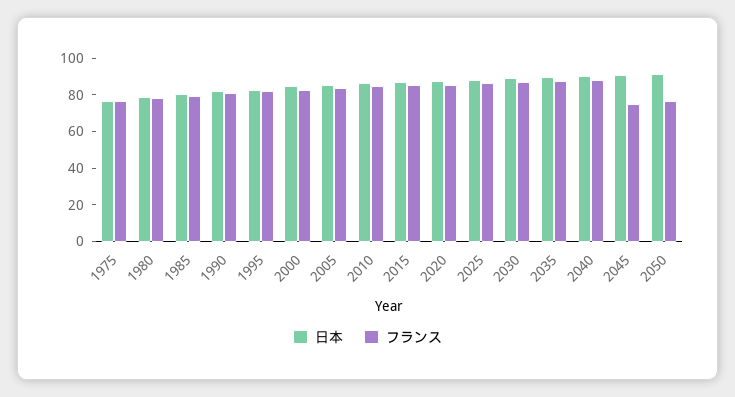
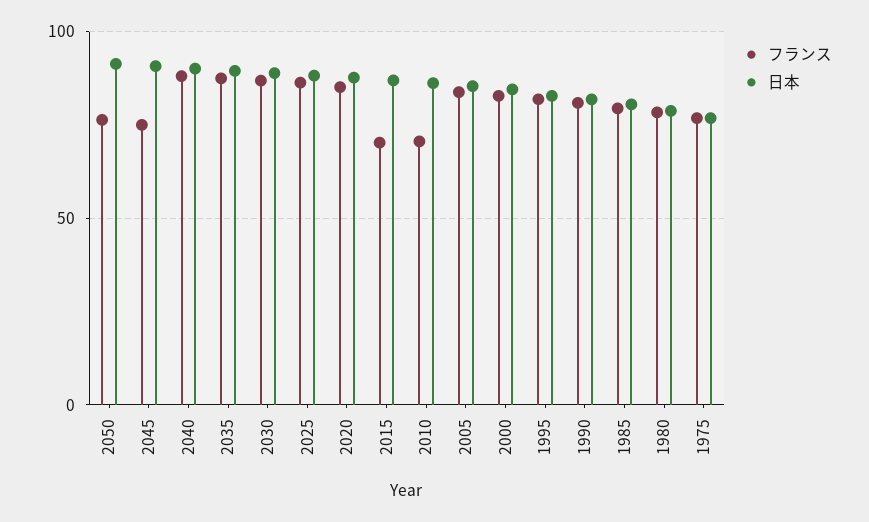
  {
    "日本": {
      "1975": 75,
      "1980": 80,
      "1985": 80,
      "1990": 80,
      "1995": 85,
      "2000": 85,
      "2005": 85,
      "2010": 85,
      "2015": 85,
      "2020": 90,
      "2025": 90,
      "2030": 90,
      "2035": 90,
      "2040": 90,
      "2045": 90,
      "2050": 90
    },
    "フランス": {
      "1975": 75,
      "1980": 80,
      "1985": 80,
      "1990": 80,
      "1995": 80,
      "2000": 85,
      "2005": 85,
-     "2010": 85,
+     "2010": 70,
-     "2015": 85,
+     "2015": 70,
      "2020": 85,
      "2025": 85,
      "2030": 85,
      "2035": 90,
      "2040": 90,
      "2045": 75,
      "2050": 75
    }
  }

